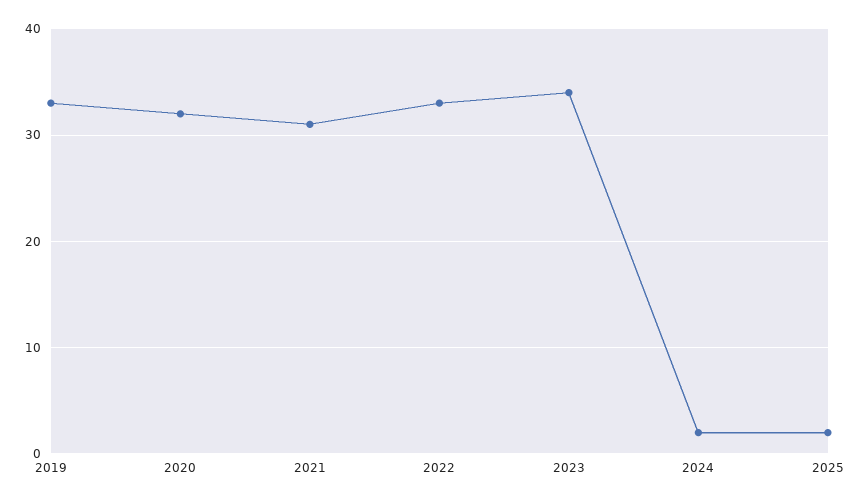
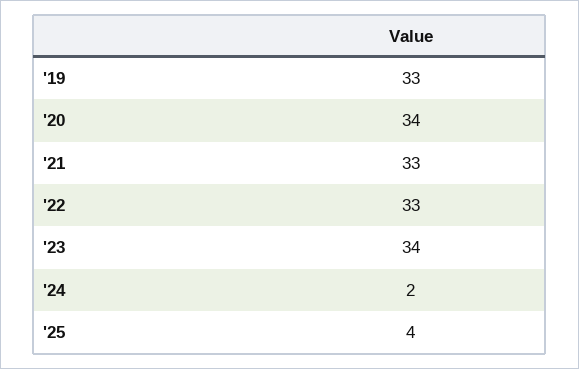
  {
    "2019": 33,
-   "2020": 32,
+   "2020": 34,
-   "2021": 31,
+   "2021": 33,
    "2022": 33,
    "2023": 34,
    "2024": 2,
-   "2025": 2
+   "2025": 4
  }

